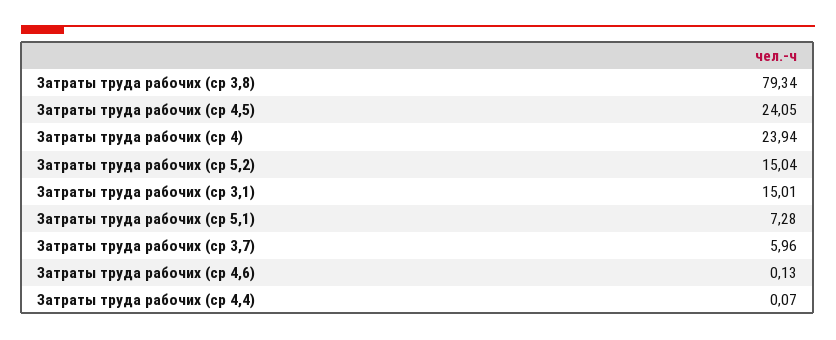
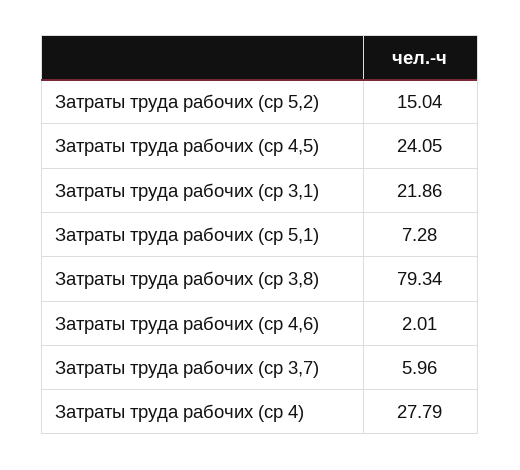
  {
    "Затраты труда рабочих (ср 3,8)": 79.34,
    "Затраты труда рабочих (ср 4,5)": 24.05,
-   "Затраты труда рабочих (ср 4)": 23.94,
+   "Затраты труда рабочих (ср 4)": 27.79,
    "Затраты труда рабочих (ср 5,2)": 15.04,
-   "Затраты труда рабочих (ср 3,1)": 15.01,
+   "Затраты труда рабочих (ср 3,1)": 21.86,
    "Затраты труда рабочих (ср 5,1)": 7.28,
    "Затраты труда рабочих (ср 3,7)": 5.96,
-   "Затраты труда рабочих (ср 4,6)": 0.13,
+   "Затраты труда рабочих (ср 4,6)": 2.01
-   "Затраты труда рабочих (ср 4,4)": 0.07
  }

